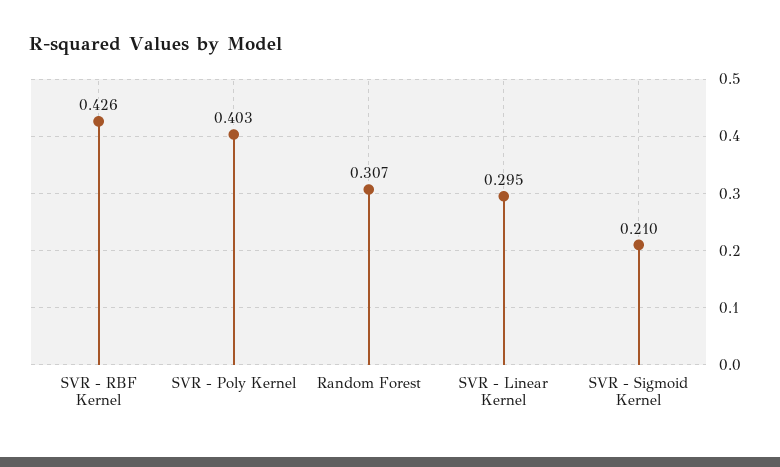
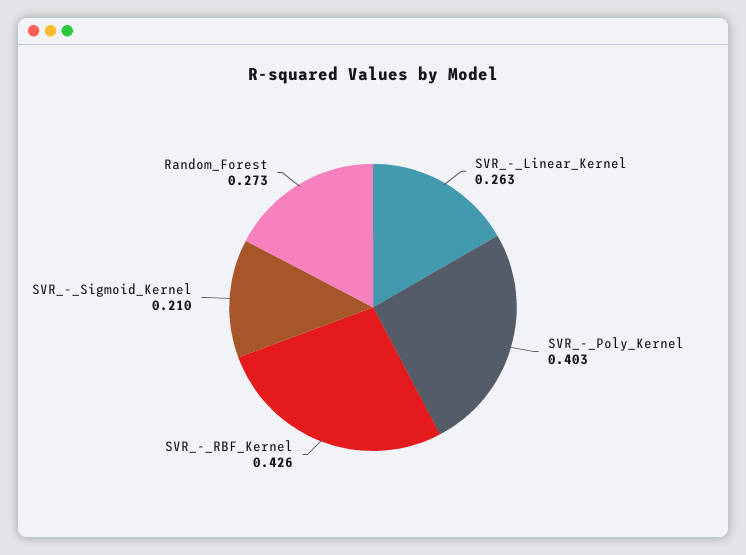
  {
    "SVR - RBF Kernel": 0.426,
    "SVR - Poly Kernel": 0.403,
-   "Random Forest": 0.307,
+   "Random Forest": 0.273,
-   "SVR - Linear Kernel": 0.295,
+   "SVR - Linear Kernel": 0.263,
    "SVR - Sigmoid Kernel": 0.21
  }

